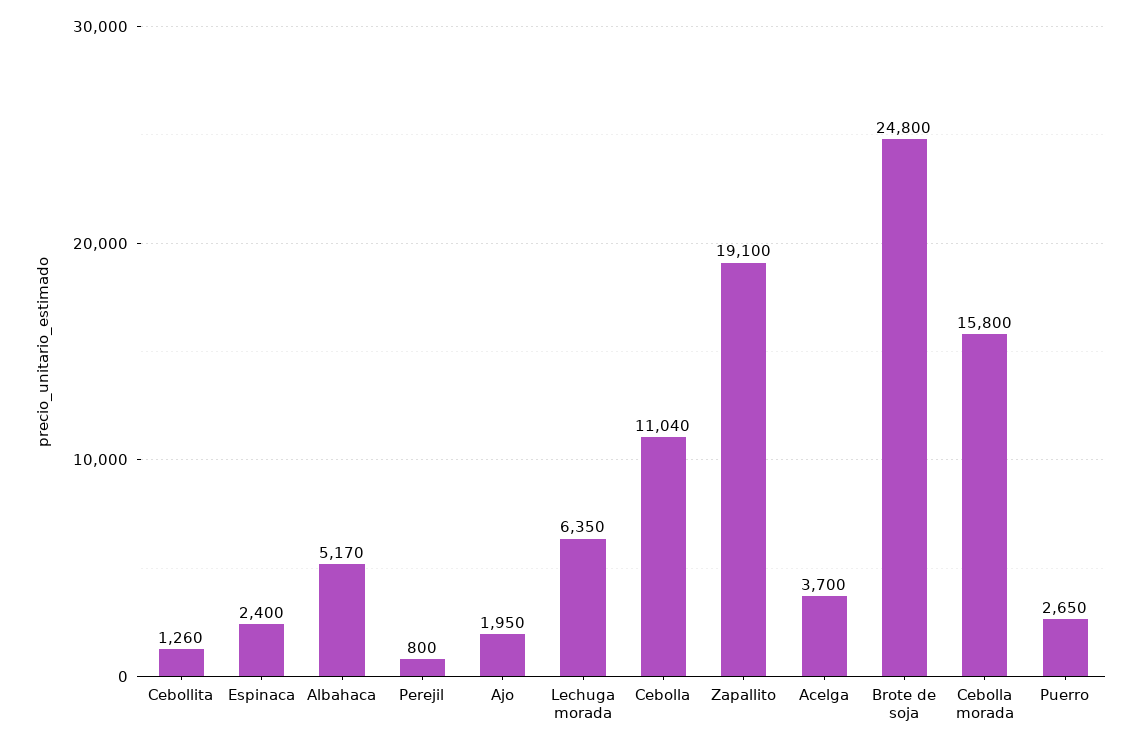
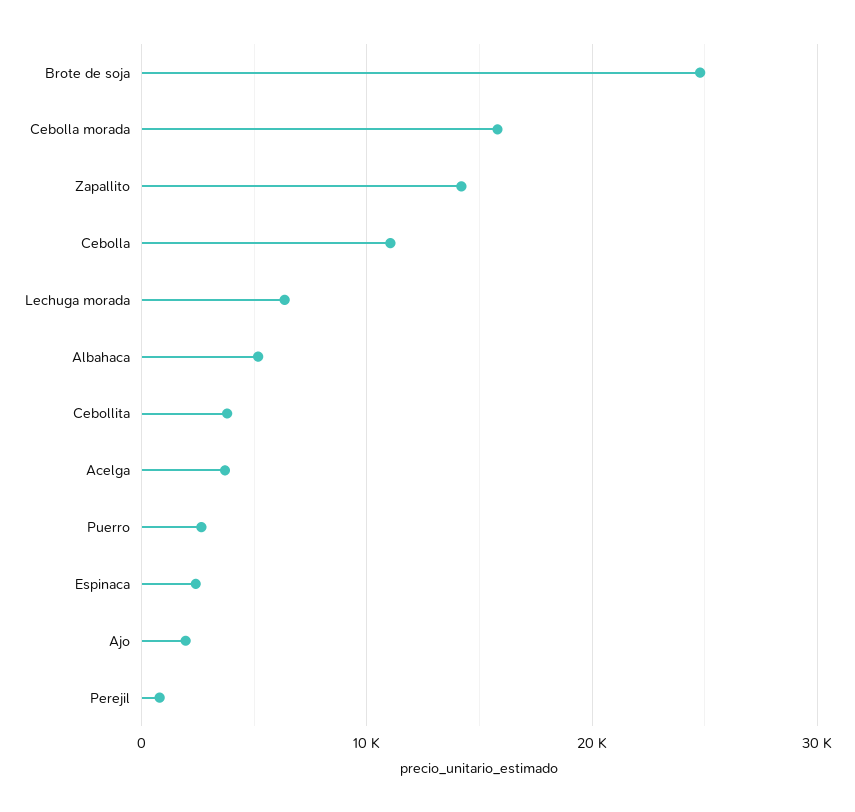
  {
-   "Cebollita": 1260,
+   "Cebollita": 4000,
    "Espinaca": 2400,
    "Albahaca": 5170,
    "Perejil": 800,
    "Ajo": 1950,
    "Lechuga morada": 6350,
    "Cebolla": 11040,
-   "Zapallito": 19100,
+   "Zapallito": 14000,
    "Acelga": 3700,
    "Brote de soja": 24800,
    "Cebolla morada": 15800,
    "Puerro": 2650
  }

